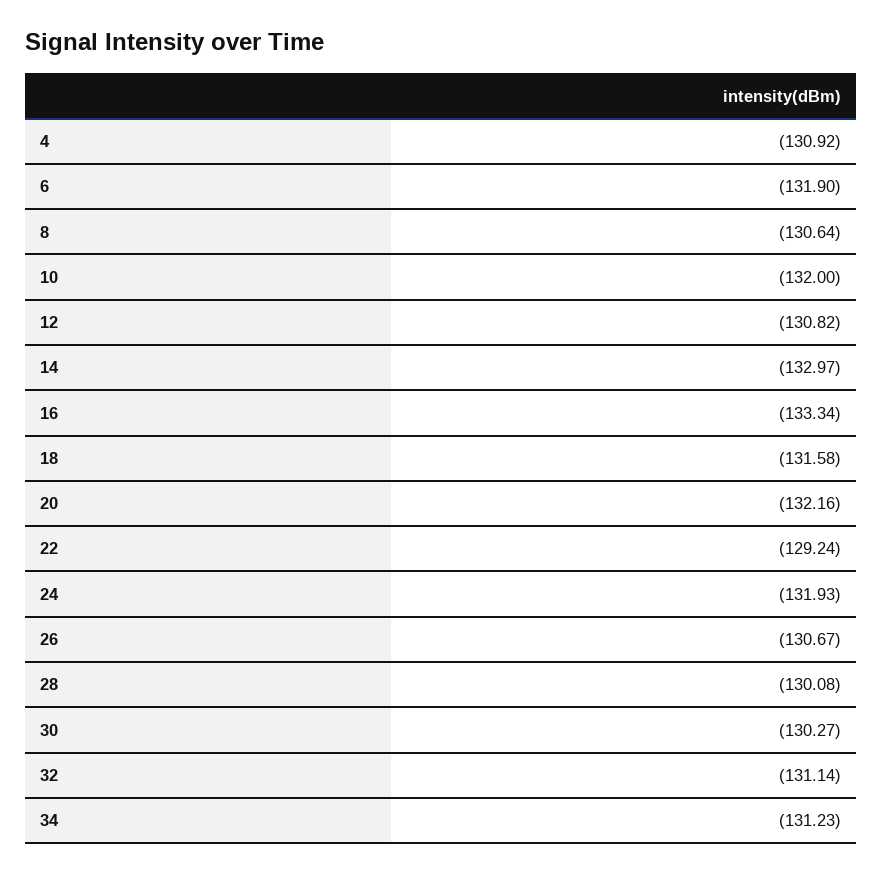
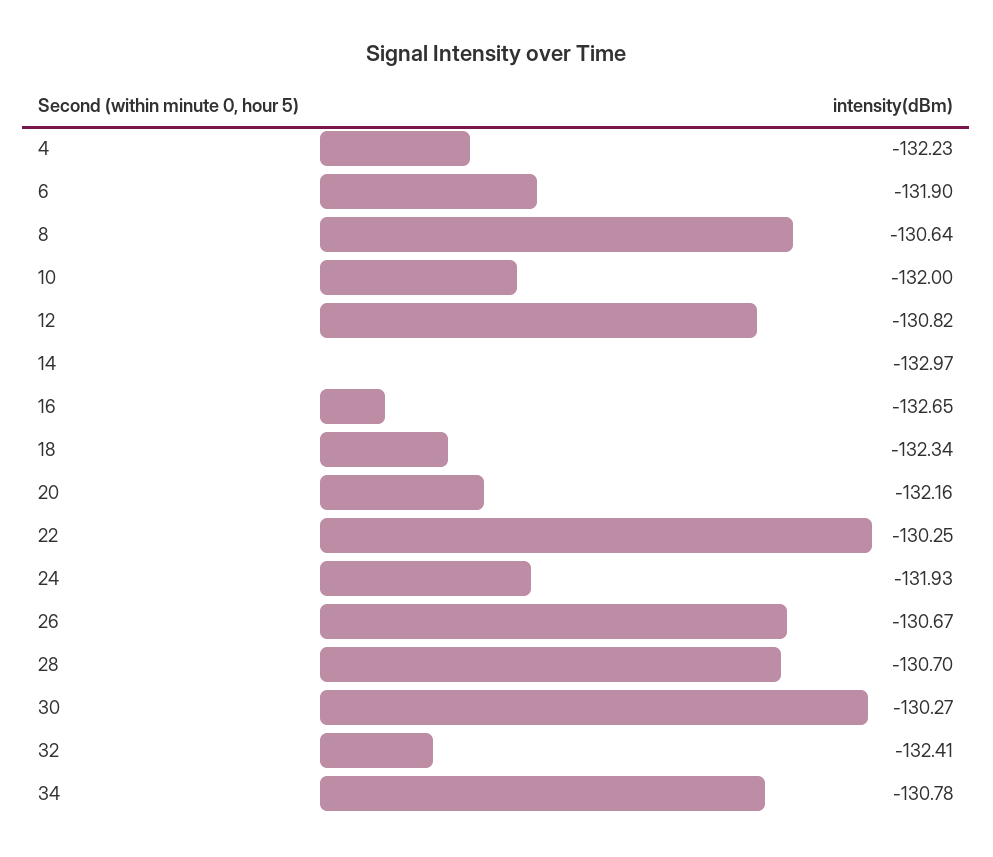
  {
-   "4": -130.92,
+   "4": -132.23,
    "6": -131.9,
    "8": -130.64,
    "10": -132,
    "12": -130.82,
    "14": -132.97,
-   "16": -133.34,
+   "16": -132.65,
-   "18": -131.58,
+   "18": -132.34,
    "20": -132.16,
-   "22": -129.24,
+   "22": -130.25,
    "24": -131.93,
    "26": -130.67,
-   "28": -130.08,
+   "28": -130.7,
    "30": -130.27,
-   "32": -131.14,
+   "32": -132.41,
-   "34": -131.23
+   "34": -130.78
  }

